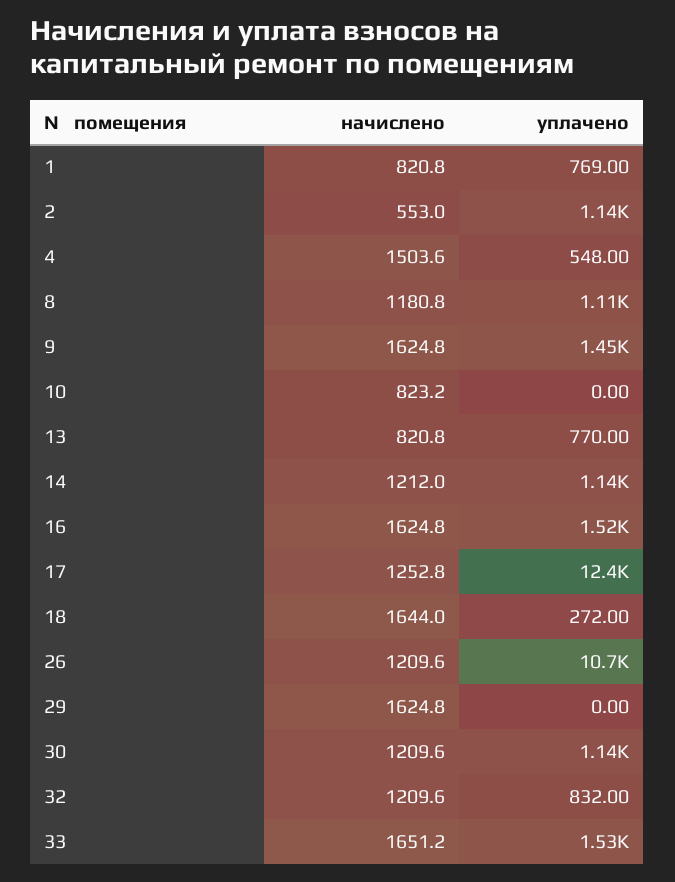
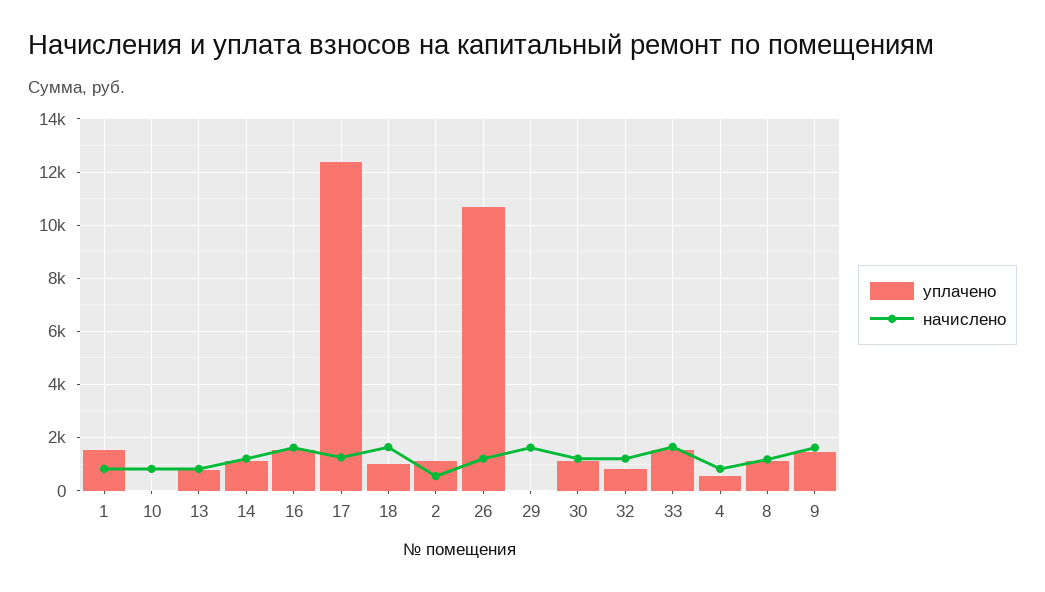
  {
    "начислено": {
      "1": 820.8,
      "2": 553,
-     "4": 1503.6,
+     "4": 750,
      "8": 1180.8,
      "9": 1624.8,
      "10": 823.2,
      "13": 820.8,
      "14": 1212,
      "16": 1624.8,
      "17": 1252.8,
      "18": 1644,
      "26": 1209.6,
      "29": 1624.8,
      "30": 1209.6,
      "32": 1209.6,
      "33": 1651.2
    },
    "уплачено": {
-     "1": 769,
+     "1": 1500,
      "2": 1140,
      "4": 548,
      "8": 1110,
      "9": 1450,
      "10": 0,
      "13": 770,
      "14": 1140,
      "16": 1520,
      "17": 12400,
-     "18": 272,
+     "18": 1000,
      "26": 10700,
      "29": 0,
      "30": 1140,
      "32": 832,
      "33": 1530
    }
  }

